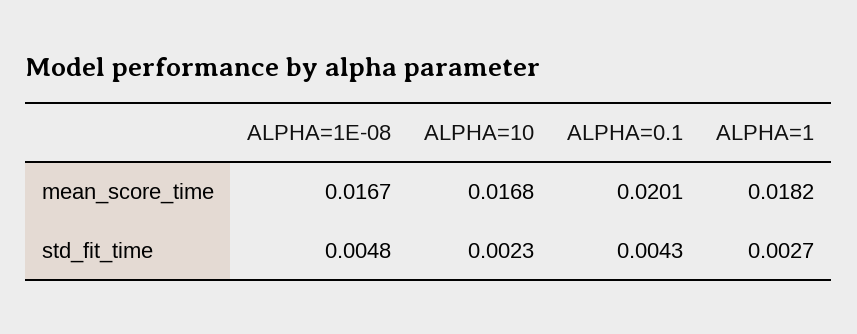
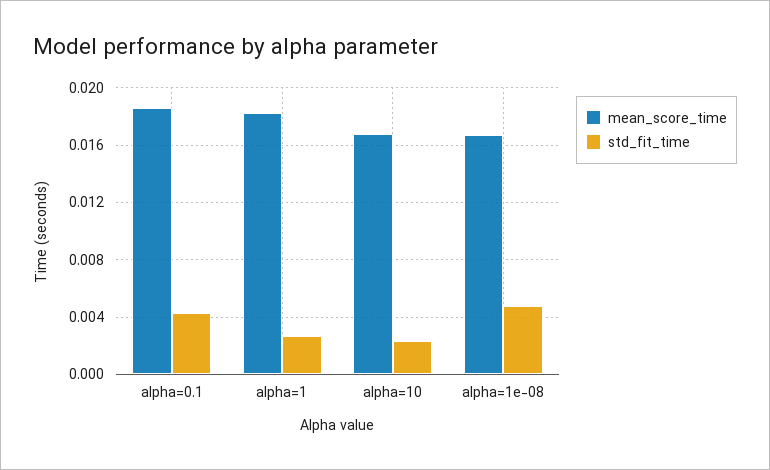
  {
    "mean_score_time": {
      "ALPHA=1E-08": 0.0167,
      "ALPHA=10": 0.0168,
-     "ALPHA=0.1": 0.0201,
+     "ALPHA=0.1": 0.0185,
      "ALPHA=1": 0.0182
    },
    "std_fit_time": {
      "ALPHA=1E-08": 0.0048,
      "ALPHA=10": 0.0023,
      "ALPHA=0.1": 0.0043,
      "ALPHA=1": 0.0027
    }
  }

